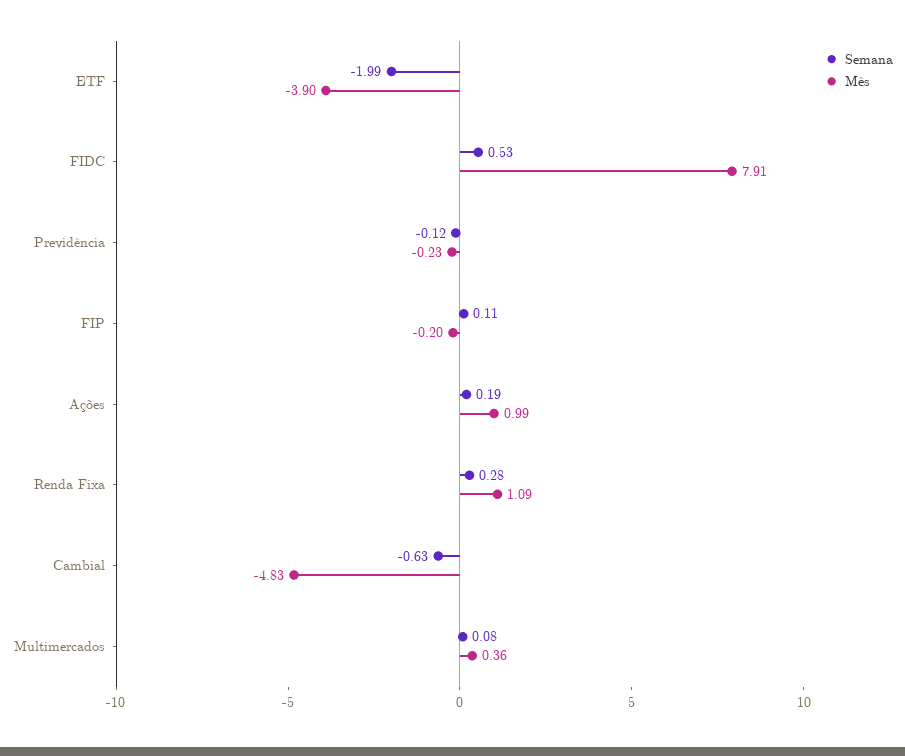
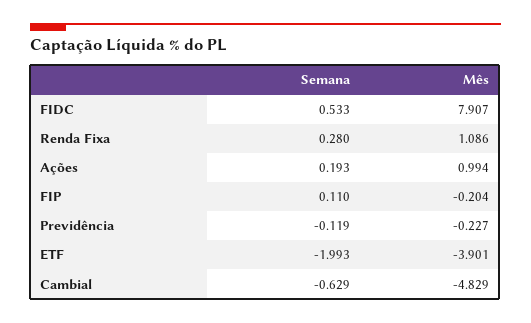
  {
    "Semana": {
      "ETF": -1.993,
      "FIDC": 0.533,
      "Previdência": -0.119,
      "FIP": 0.11,
      "Ações": 0.193,
      "Renda Fixa": 0.28,
-     "Cambial": -0.629,
+     "Cambial": -0.629
-     "Multimercados": 0.08
    },
    "Mês": {
      "ETF": -3.901,
      "FIDC": 7.907,
      "Previdência": -0.227,
      "FIP": -0.204,
      "Ações": 0.994,
      "Renda Fixa": 1.086,
-     "Cambial": -4.829,
+     "Cambial": -4.829
-     "Multimercados": 0.36
    }
  }

